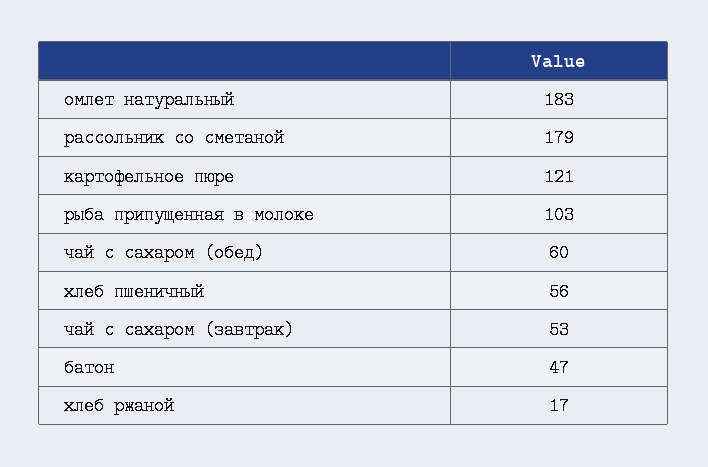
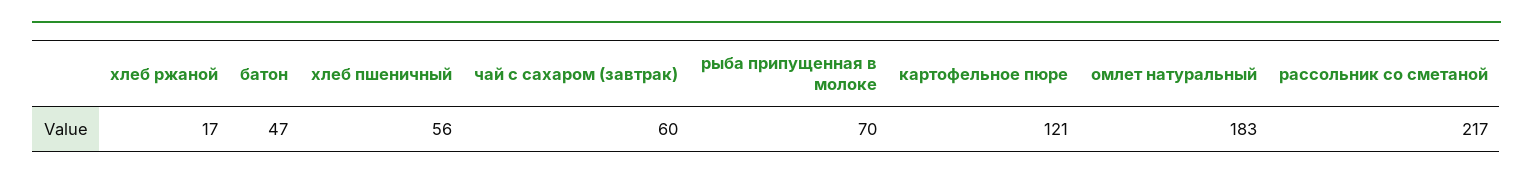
  {
    "омлет натуральный": 183,
-   "рассольник со сметаной": 179,
+   "рассольник со сметаной": 217,
    "картофельное пюре": 121,
-   "рыба припущенная в молоке": 103,
+   "рыба припущенная в молоке": 70,
-   "чай с сахаром (обед)": 60,
    "хлеб пшеничный": 56,
-   "чай с сахаром (завтрак)": 53,
+   "чай с сахаром (завтрак)": 60,
    "батон": 47,
    "хлеб ржаной": 17
  }

